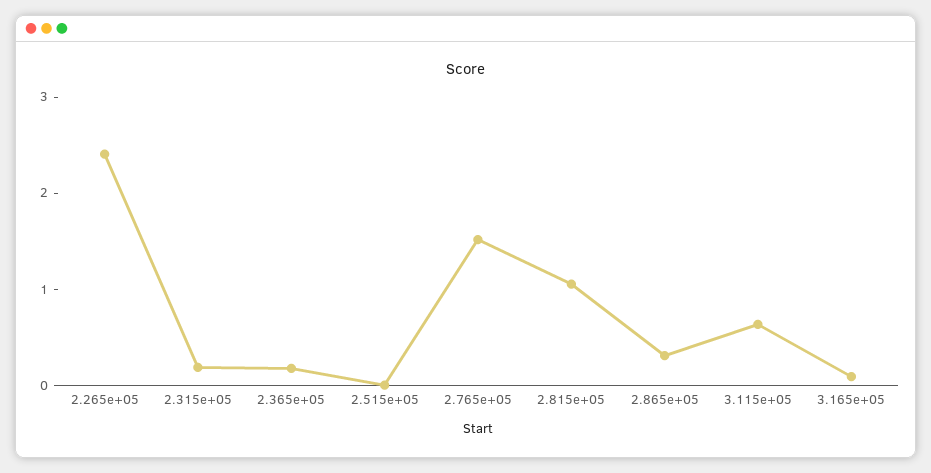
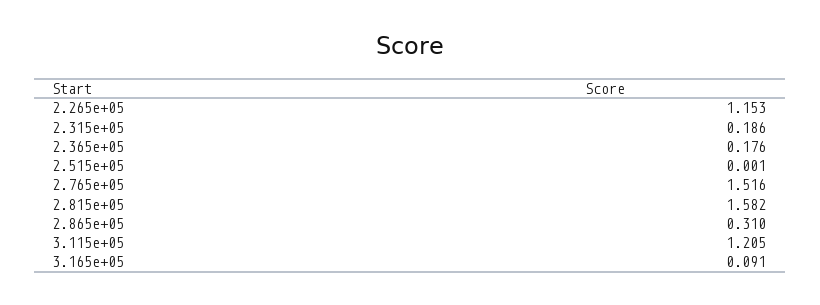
  {
-   "2.265e+05": 2.4,
+   "2.265e+05": 1.153,
    "2.315e+05": 0.186,
    "2.365e+05": 0.176,
    "2.515e+05": 0.001,
    "2.765e+05": 1.516,
-   "2.815e+05": 1,
+   "2.815e+05": 1.582,
    "2.865e+05": 0.31,
-   "3.115e+05": 0.6,
+   "3.115e+05": 1.205,
    "3.165e+05": 0.091
  }

